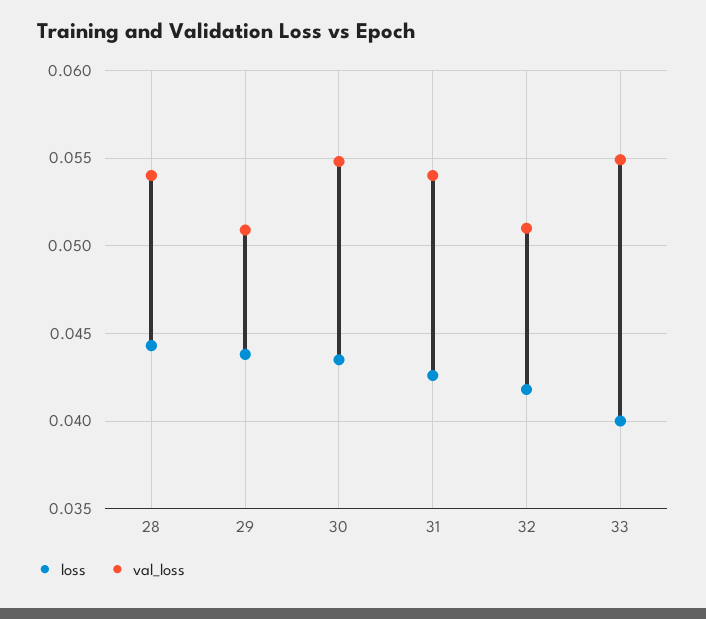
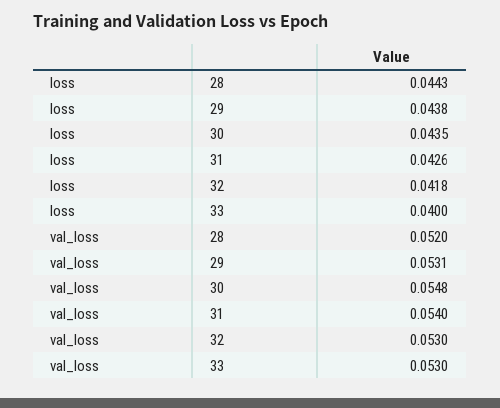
  {
    "loss": {
      "28": 0.0443,
      "29": 0.0438,
      "30": 0.0435,
      "31": 0.0426,
      "32": 0.0418,
      "33": 0.04
    },
    "val_loss": {
-     "28": 0.054,
+     "28": 0.052,
-     "29": 0.051,
+     "29": 0.0531,
      "30": 0.0548,
      "31": 0.054,
-     "32": 0.051,
+     "32": 0.053,
-     "33": 0.055
+     "33": 0.053
    }
  }

